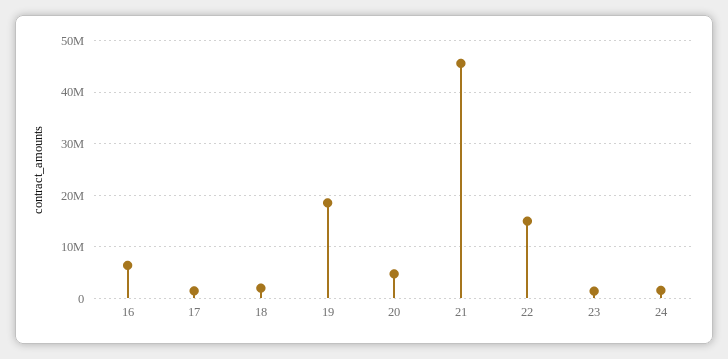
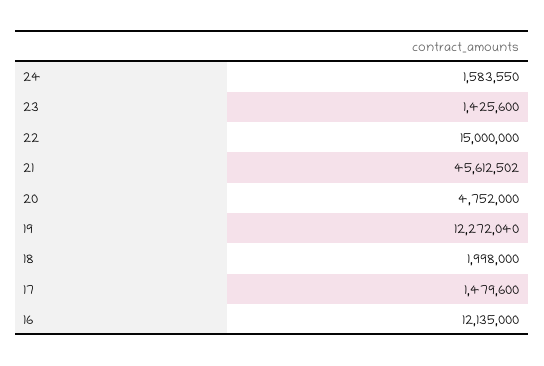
  {
-   "16": 6000000,
+   "16": 12135000,
    "17": 1479600,
    "18": 1998000,
-   "19": 18000000,
+   "19": 12272040,
    "20": 4752000,
    "21": 45612502,
    "22": 15000000,
    "23": 1425600,
    "24": 1583550
  }

